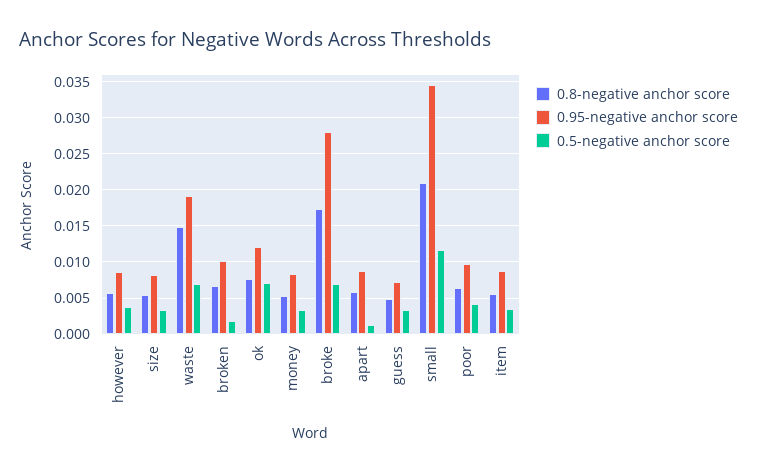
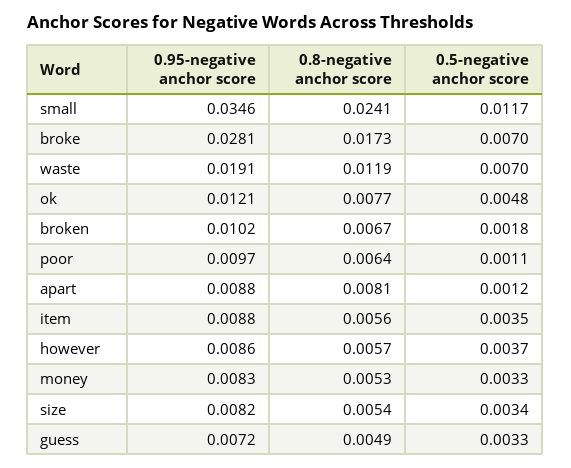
  {
    "0.8-negative anchor score": {
      "however": 0.0057,
      "size": 0.0054,
-     "waste": 0.015,
+     "waste": 0.0119,
      "broken": 0.0067,
      "ok": 0.0077,
      "money": 0.0053,
      "broke": 0.0173,
-     "apart": 0.006,
+     "apart": 0.0081,
      "guess": 0.0049,
-     "small": 0.021,
+     "small": 0.0241,
      "poor": 0.0064,
      "item": 0.0056
    },
    "0.95-negative anchor score": {
      "however": 0.0086,
      "size": 0.0082,
      "waste": 0.0191,
      "broken": 0.0102,
      "ok": 0.0121,
      "money": 0.0083,
      "broke": 0.0281,
      "apart": 0.0088,
      "guess": 0.0072,
      "small": 0.0346,
      "poor": 0.0097,
      "item": 0.0088
    },
    "0.5-negative anchor score": {
      "however": 0.0037,
      "size": 0.0034,
      "waste": 0.007,
      "broken": 0.0018,
-     "ok": 0.007,
+     "ok": 0.0048,
      "money": 0.0033,
      "broke": 0.007,
      "apart": 0.0012,
      "guess": 0.0033,
      "small": 0.0117,
-     "poor": 0.004,
+     "poor": 0.0011,
      "item": 0.0035
    }
  }

